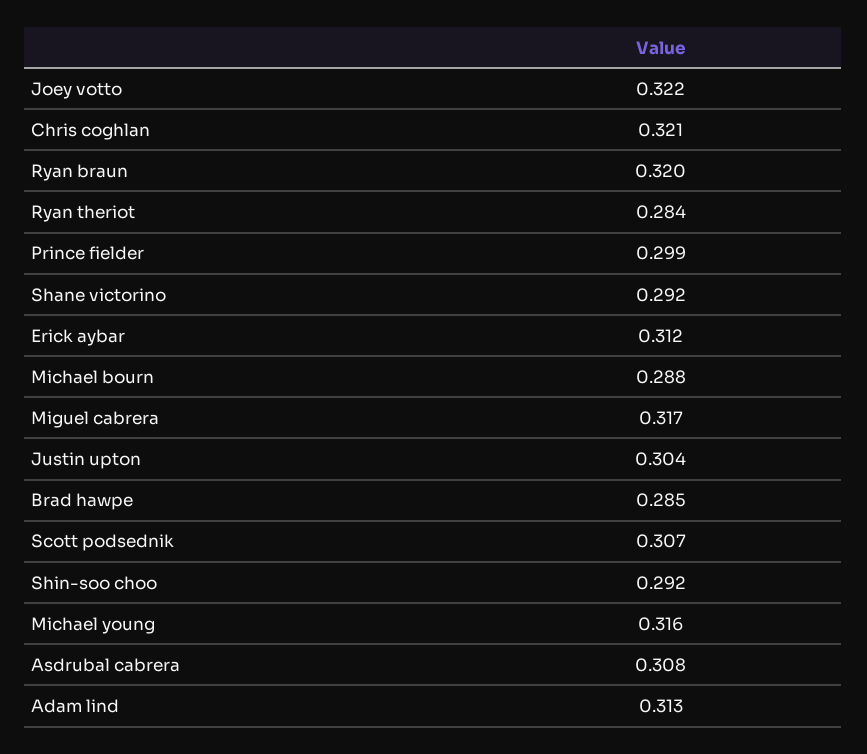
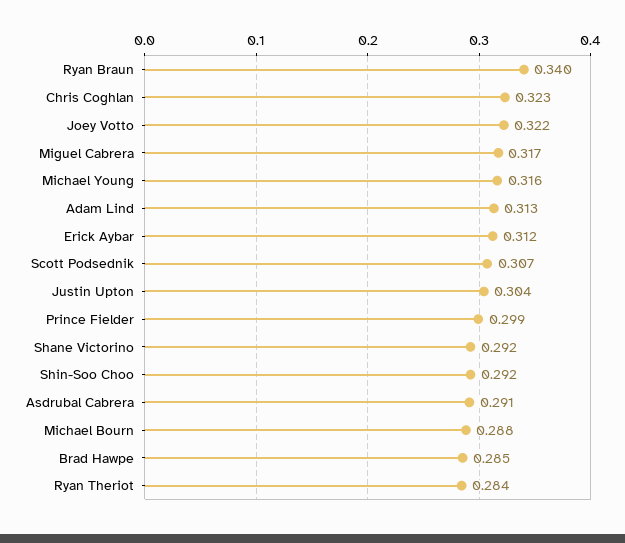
  {
    "Joey votto": 0.322,
-   "Chris coghlan": 0.321,
+   "Chris coghlan": 0.323,
-   "Ryan braun": 0.32,
+   "Ryan braun": 0.34,
    "Ryan theriot": 0.284,
    "Prince fielder": 0.299,
    "Shane victorino": 0.292,
    "Erick aybar": 0.312,
    "Michael bourn": 0.288,
    "Miguel cabrera": 0.317,
    "Justin upton": 0.304,
    "Brad hawpe": 0.285,
    "Scott podsednik": 0.307,
    "Shin-soo choo": 0.292,
    "Michael young": 0.316,
-   "Asdrubal cabrera": 0.308,
+   "Asdrubal cabrera": 0.291,
    "Adam lind": 0.313
  }

